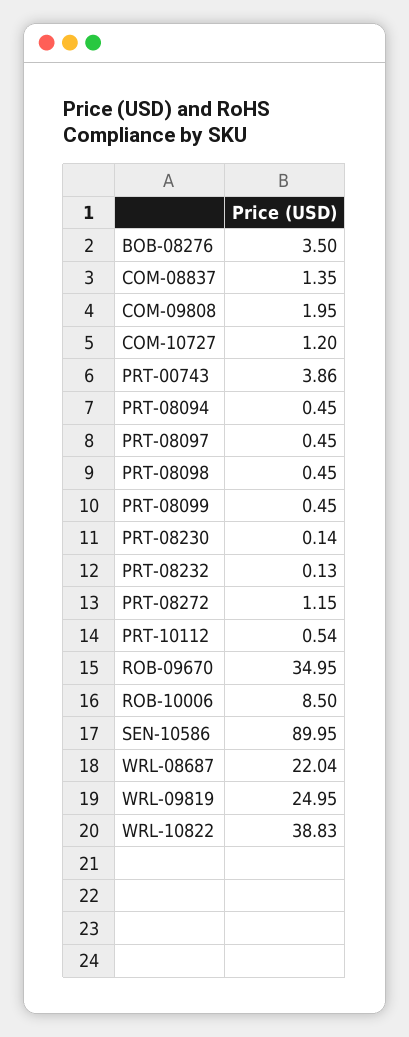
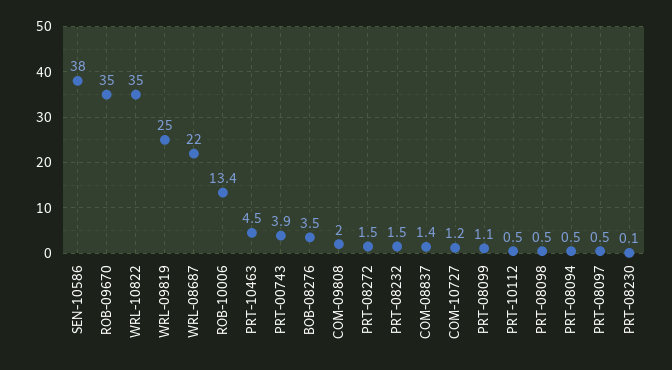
  {
    "BOB-08276": 3.5,
    "COM-08837": 1.35,
    "COM-09808": 1.95,
    "COM-10727": 1.2,
    "PRT-00743": 3.86,
    "PRT-08094": 0.45,
    "PRT-08097": 0.45,
    "PRT-08098": 0.45,
-   "PRT-08099": 0.45,
+   "PRT-08099": 1.1,
    "PRT-08230": 0.14,
-   "PRT-08232": 0.13,
+   "PRT-08232": 1.5,
-   "PRT-08272": 1.15,
+   "PRT-08272": 1.5,
    "PRT-10112": 0.54,
    "ROB-09670": 34.95,
-   "ROB-10006": 8.5,
+   "ROB-10006": 13.4,
-   "SEN-10586": 89.95,
+   "SEN-10586": 38,
    "WRL-08687": 22.04,
    "WRL-09819": 24.95,
-   "WRL-10822": 38.83
+   "WRL-10822": 35,
+   "PRT-10463": 4.5
  }

